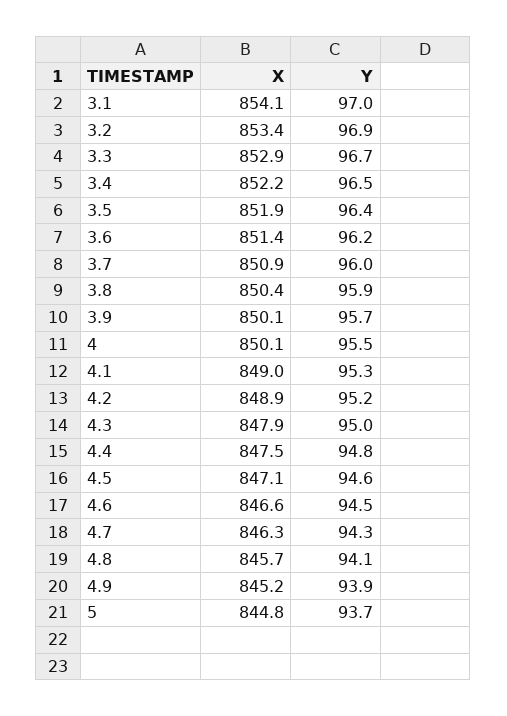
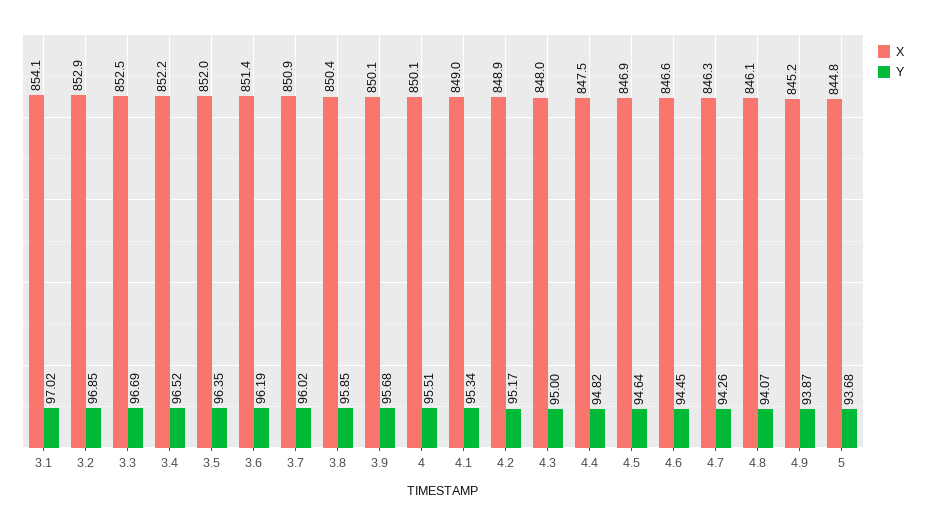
  {
    "X": {
      "3.1": 854.1,
-     "3.2": 853.4,
+     "3.2": 852.9,
-     "3.3": 852.9,
+     "3.3": 852.5,
      "3.4": 852.2,
-     "3.5": 851.9,
+     "3.5": 852,
      "3.6": 851.4,
      "3.7": 850.9,
      "3.8": 850.4,
      "3.9": 850.1,
      "4": 850.1,
      "4.1": 849,
      "4.2": 848.9,
-     "4.3": 847.9,
+     "4.3": 848,
      "4.4": 847.5,
-     "4.5": 847.1,
+     "4.5": 846.9,
      "4.6": 846.6,
      "4.7": 846.3,
-     "4.8": 845.7,
+     "4.8": 846.1,
      "4.9": 845.2,
      "5": 844.8
    },
    "Y": {
      "3.1": 97.02,
      "3.2": 96.85,
      "3.3": 96.69,
      "3.4": 96.52,
      "3.5": 96.35,
      "3.6": 96.19,
      "3.7": 96.02,
      "3.8": 95.85,
      "3.9": 95.68,
      "4": 95.51,
      "4.1": 95.34,
      "4.2": 95.17,
      "4.3": 95,
      "4.4": 94.82,
      "4.5": 94.64,
      "4.6": 94.45,
      "4.7": 94.26,
      "4.8": 94.07,
      "4.9": 93.87,
      "5": 93.68
    }
  }

